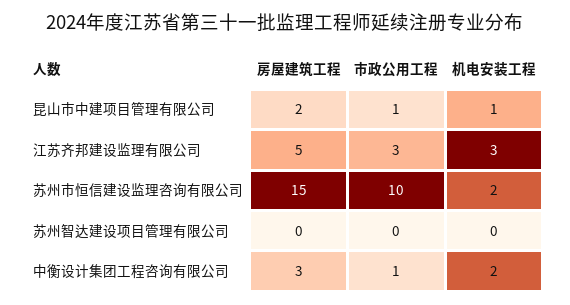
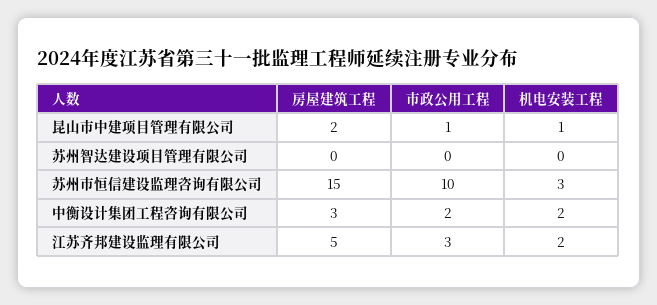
  {
    "房屋建筑工程": {
      "昆山市中建项目管理有限公司": 2,
      "江苏齐邦建设监理有限公司": 5,
      "苏州市恒信建设监理咨询有限公司": 15,
      "苏州智达建设项目管理有限公司": 0,
      "中衡设计集团工程咨询有限公司": 3
    },
    "市政公用工程": {
      "昆山市中建项目管理有限公司": 1,
      "江苏齐邦建设监理有限公司": 3,
      "苏州市恒信建设监理咨询有限公司": 10,
      "苏州智达建设项目管理有限公司": 0,
-     "中衡设计集团工程咨询有限公司": 1
+     "中衡设计集团工程咨询有限公司": 2
    },
    "机电安装工程": {
      "昆山市中建项目管理有限公司": 1,
-     "江苏齐邦建设监理有限公司": 3,
+     "江苏齐邦建设监理有限公司": 2,
-     "苏州市恒信建设监理咨询有限公司": 2,
+     "苏州市恒信建设监理咨询有限公司": 3,
      "苏州智达建设项目管理有限公司": 0,
      "中衡设计集团工程咨询有限公司": 2
    }
  }

